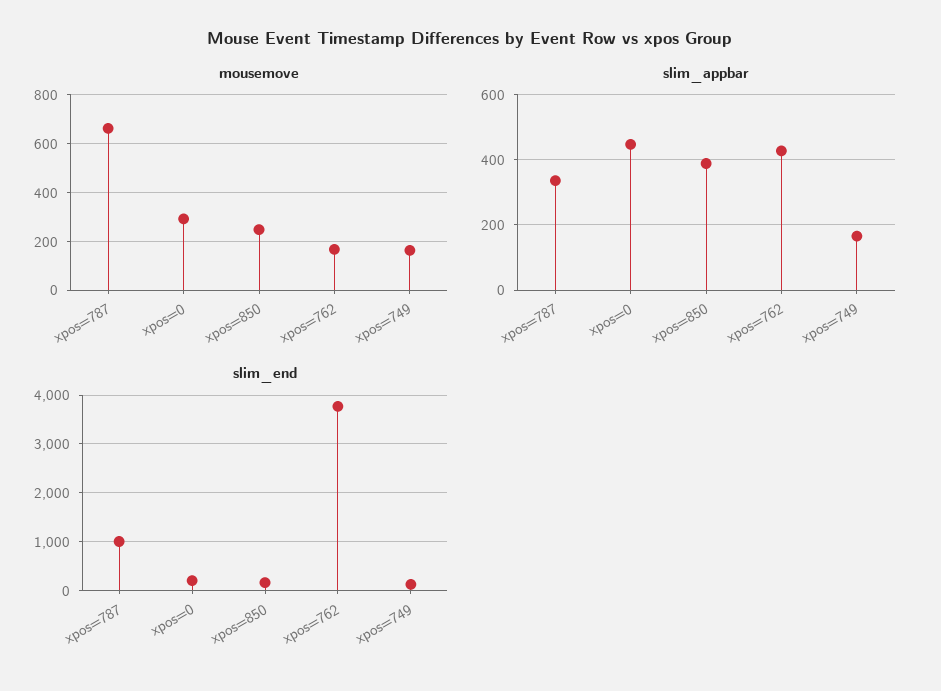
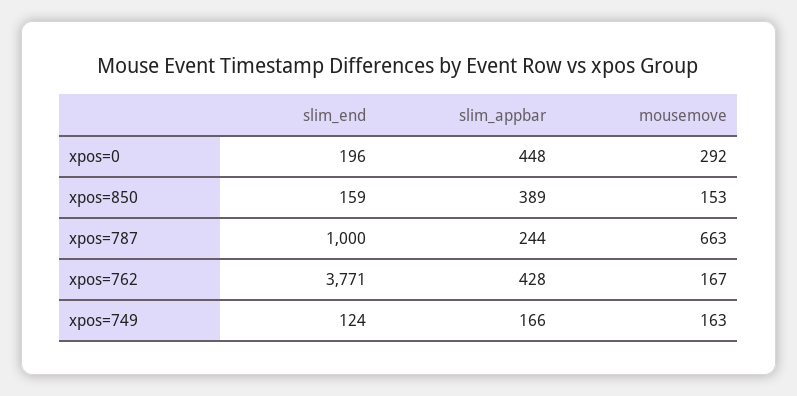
  {
    "mousemove": {
      "xpos=787": 663,
      "xpos=0": 292,
-     "xpos=850": 250,
+     "xpos=850": 153,
      "xpos=762": 167,
      "xpos=749": 163
    },
    "slim_appbar": {
-     "xpos=787": 340,
+     "xpos=787": 244,
      "xpos=0": 448,
      "xpos=850": 389,
      "xpos=762": 428,
      "xpos=749": 166
    },
    "slim_end": {
      "xpos=787": 1000,
      "xpos=0": 196,
      "xpos=850": 159,
      "xpos=762": 3771,
      "xpos=749": 124
    }
  }

